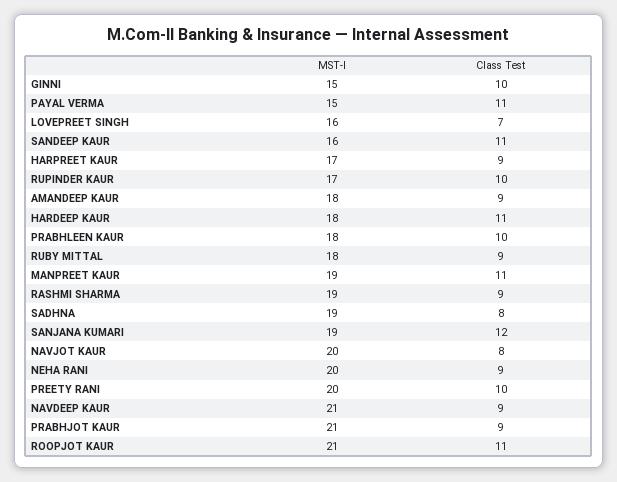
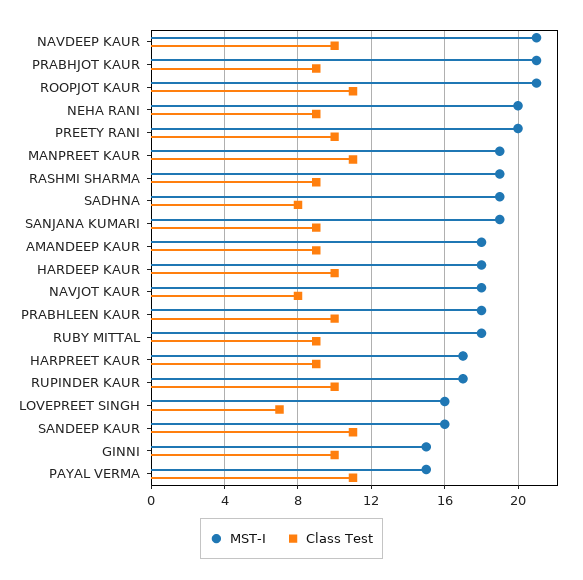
  {
    "MST-I": {
      "GINNI": 15,
      "PAYAL VERMA": 15,
      "LOVEPREET SINGH": 16,
      "SANDEEP KAUR": 16,
      "HARPREET KAUR": 17,
      "RUPINDER KAUR": 17,
      "AMANDEEP KAUR": 18,
      "HARDEEP KAUR": 18,
      "PRABHLEEN KAUR": 18,
      "RUBY MITTAL": 18,
      "MANPREET KAUR": 19,
      "RASHMI SHARMA": 19,
      "SADHNA": 19,
      "SANJANA KUMARI": 19,
-     "NAVJOT KAUR": 20,
+     "NAVJOT KAUR": 18,
      "NEHA RANI": 20,
      "PREETY RANI": 20,
      "NAVDEEP KAUR": 21,
      "PRABHJOT KAUR": 21,
      "ROOPJOT KAUR": 21
    },
    "Class Test": {
      "GINNI": 10,
      "PAYAL VERMA": 11,
      "LOVEPREET SINGH": 7,
      "SANDEEP KAUR": 11,
      "HARPREET KAUR": 9,
      "RUPINDER KAUR": 10,
      "AMANDEEP KAUR": 9,
-     "HARDEEP KAUR": 11,
+     "HARDEEP KAUR": 10,
      "PRABHLEEN KAUR": 10,
      "RUBY MITTAL": 9,
      "MANPREET KAUR": 11,
      "RASHMI SHARMA": 9,
      "SADHNA": 8,
-     "SANJANA KUMARI": 12,
+     "SANJANA KUMARI": 9,
      "NAVJOT KAUR": 8,
      "NEHA RANI": 9,
      "PREETY RANI": 10,
-     "NAVDEEP KAUR": 9,
+     "NAVDEEP KAUR": 10,
      "PRABHJOT KAUR": 9,
      "ROOPJOT KAUR": 11
    }
  }

